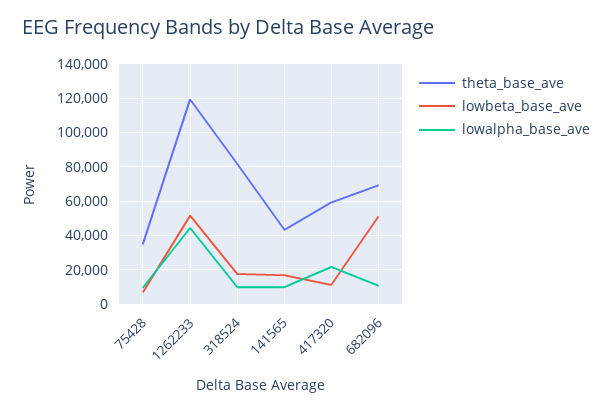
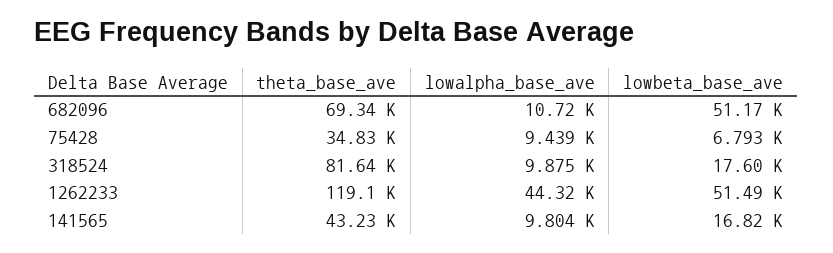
  {
    "theta_base_ave": {
      "75428": 34830,
      "1262233": 119100,
      "318524": 81640,
      "141565": 43230,
-     "417320": 60000,
      "682096": 69340
    },
    "lowbeta_base_ave": {
      "75428": 6793,
      "1262233": 51490,
      "318524": 17600,
      "141565": 16820,
-     "417320": 10000,
      "682096": 51170
    },
    "lowalpha_base_ave": {
      "75428": 9439,
      "1262233": 44320,
      "318524": 9875,
      "141565": 9804,
-     "417320": 20000,
      "682096": 10720
    }
  }

